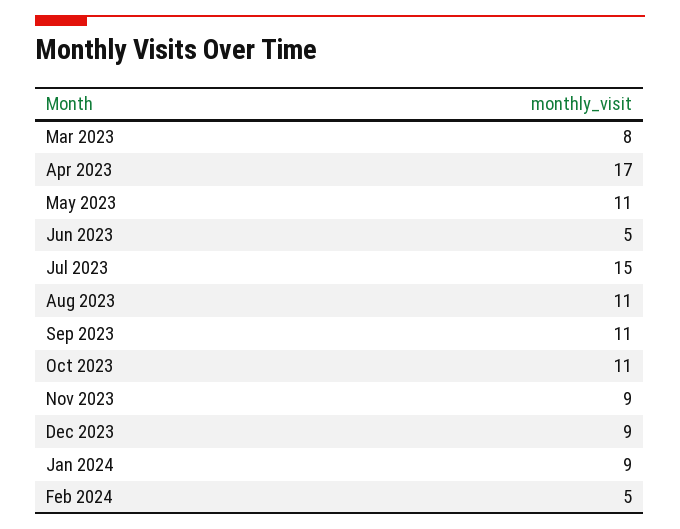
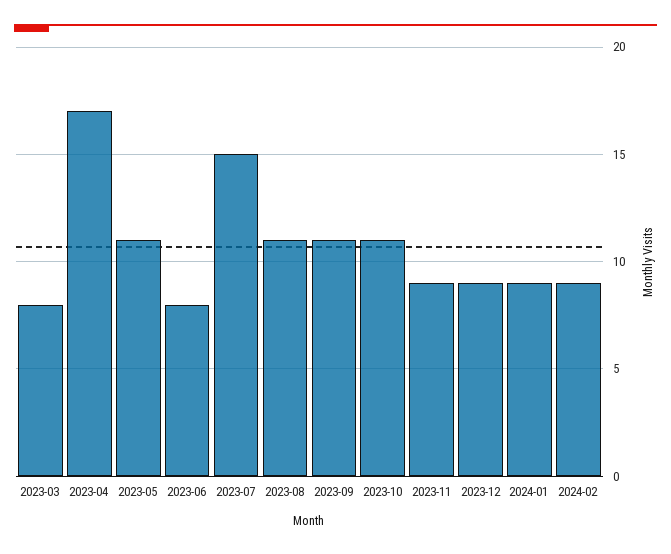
  {
    "Mar 2023": 8,
    "Apr 2023": 17,
    "May 2023": 11,
-   "Jun 2023": 5,
+   "Jun 2023": 8,
    "Jul 2023": 15,
    "Aug 2023": 11,
    "Sep 2023": 11,
    "Oct 2023": 11,
    "Nov 2023": 9,
    "Dec 2023": 9,
    "Jan 2024": 9,
-   "Feb 2024": 5
+   "Feb 2024": 9
  }

